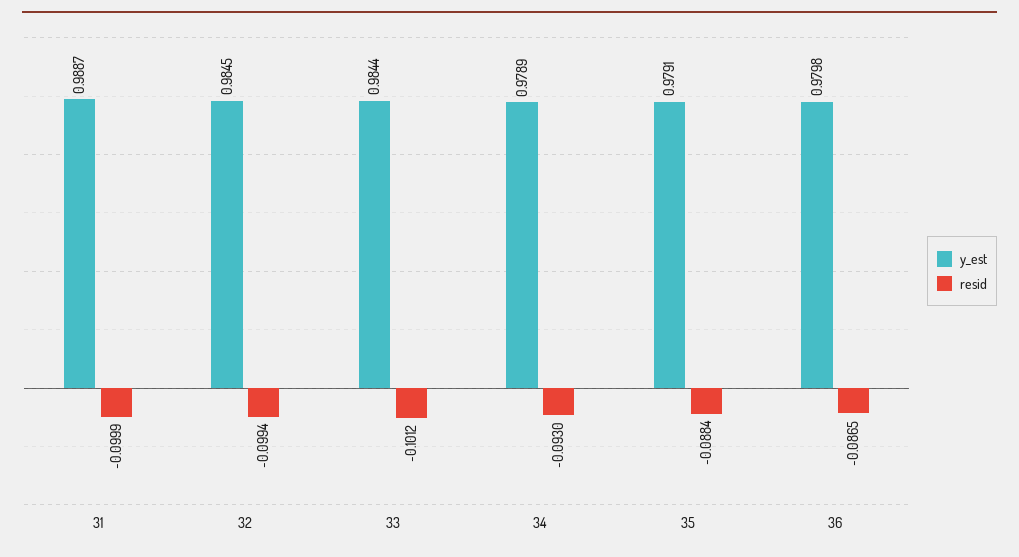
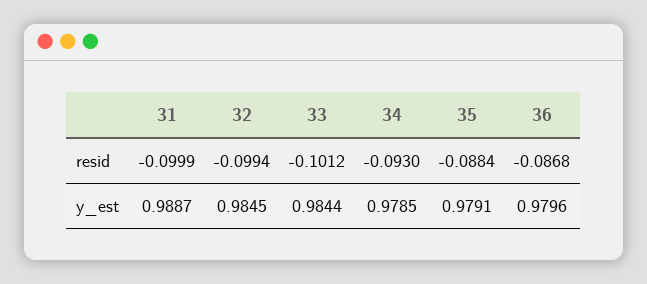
  {
    "y_est": {
      "31": 0.9887,
      "32": 0.9845,
      "33": 0.9844,
-     "34": 0.9789,
+     "34": 0.9785,
      "35": 0.9791,
-     "36": 0.9798
+     "36": 0.9796
    },
    "resid": {
      "31": -0.0999,
      "32": -0.0994,
      "33": -0.1012,
      "34": -0.093,
      "35": -0.0884,
-     "36": -0.0865
+     "36": -0.0868
    }
  }

